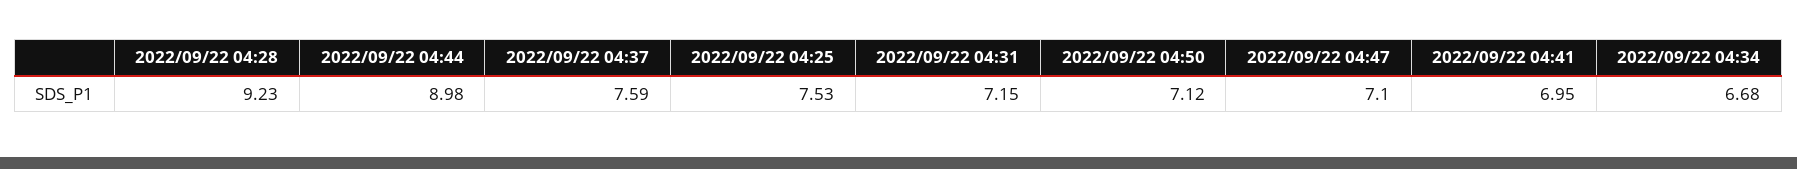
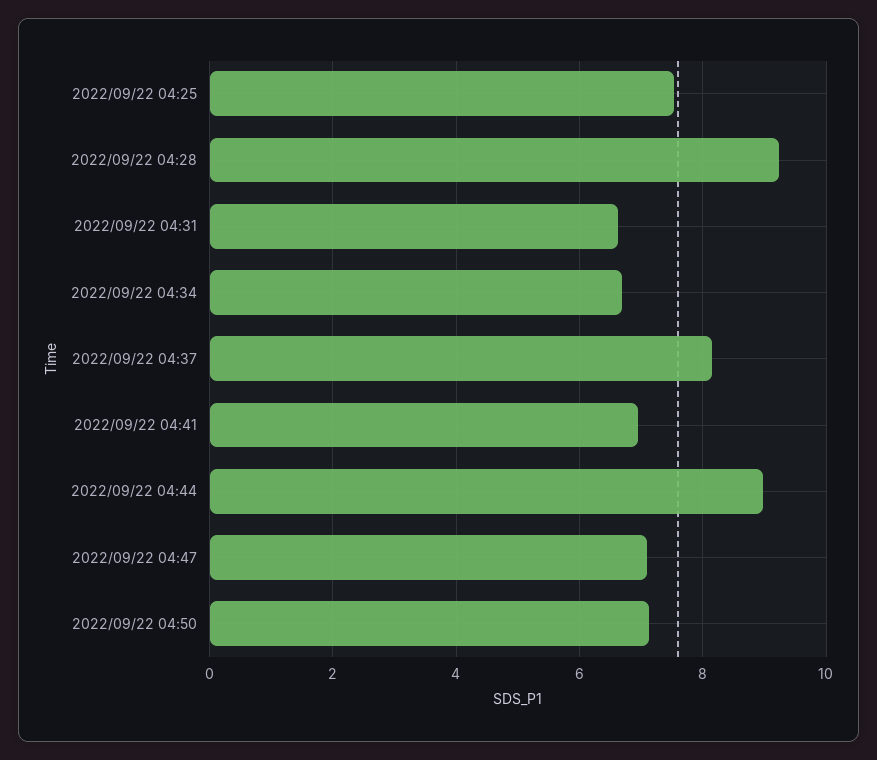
  {
    "2022/09/22 04:28": 9.23,
    "2022/09/22 04:44": 8.98,
-   "2022/09/22 04:37": 7.59,
+   "2022/09/22 04:37": 8.2,
    "2022/09/22 04:25": 7.53,
-   "2022/09/22 04:31": 7.15,
+   "2022/09/22 04:31": 6.6,
    "2022/09/22 04:50": 7.12,
    "2022/09/22 04:47": 7.1,
    "2022/09/22 04:41": 6.95,
    "2022/09/22 04:34": 6.68
  }

